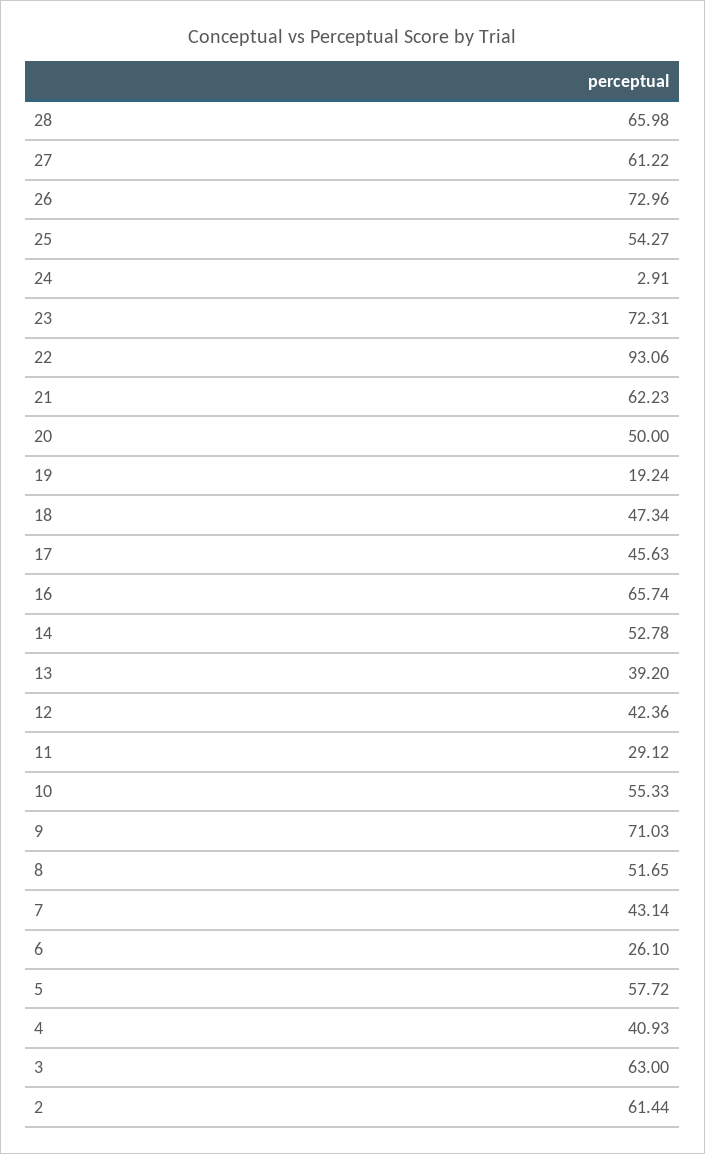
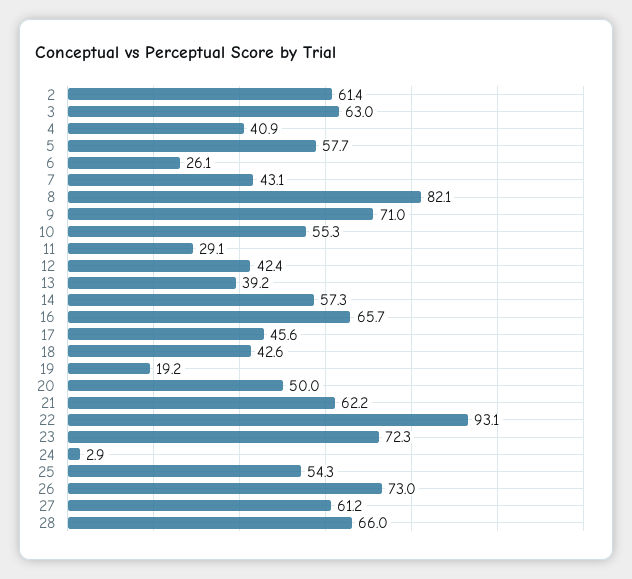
  {
    "28": 65.98,
    "27": 61.22,
    "26": 72.96,
    "25": 54.27,
    "24": 2.91,
    "23": 72.31,
    "22": 93.06,
    "21": 62.23,
    "20": 50,
    "19": 19.24,
-   "18": 47.34,
+   "18": 42.6,
    "17": 45.63,
    "16": 65.74,
-   "14": 52.78,
+   "14": 57.3,
    "13": 39.2,
    "12": 42.36,
    "11": 29.12,
    "10": 55.33,
    "9": 71.03,
-   "8": 51.65,
+   "8": 82.1,
    "7": 43.14,
    "6": 26.1,
    "5": 57.72,
    "4": 40.93,
    "3": 63,
    "2": 61.44
  }

